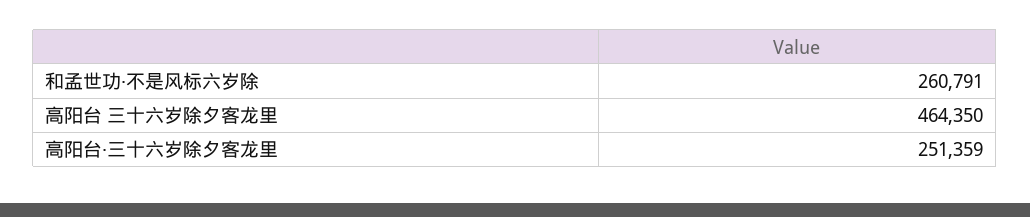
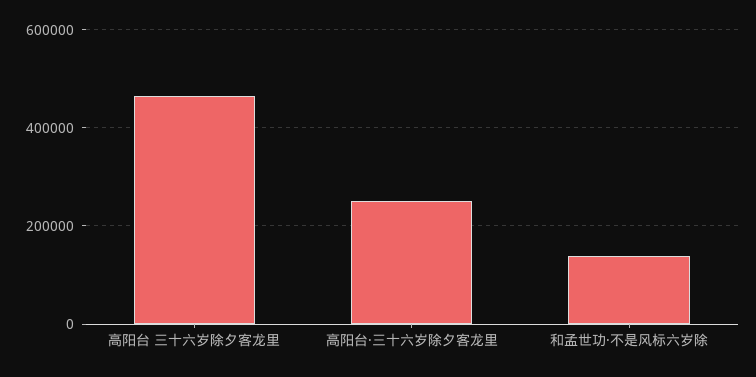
  {
-   "和孟世功·不是风标六岁除": 260791,
+   "和孟世功·不是风标六岁除": 140000,
    "高阳台 三十六岁除夕客龙里": 464350,
    "高阳台·三十六岁除夕客龙里": 251359
  }

